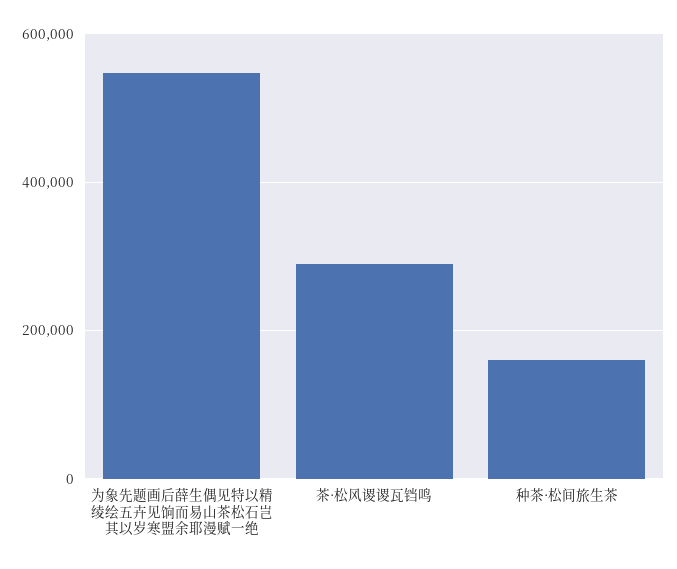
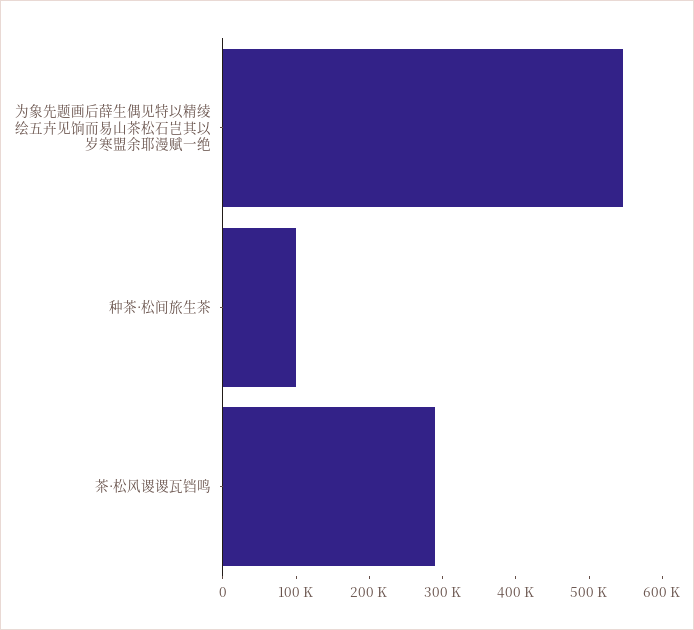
  {
    "为象先题画后薛生偶见特以精绫绘五卉见饷而易山茶松石岂其以岁寒盟余耶漫赋一绝": 540000,
    "茶·松风谡谡瓦铛鸣": 280000,
-   "种茶·松间旅生茶": 160000
+   "种茶·松间旅生茶": 100000
  }

